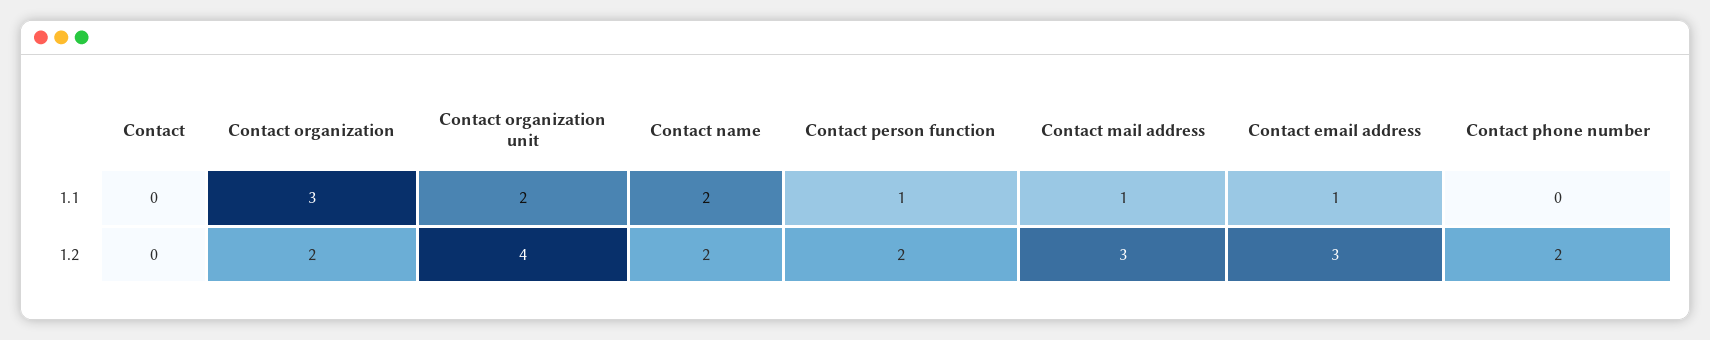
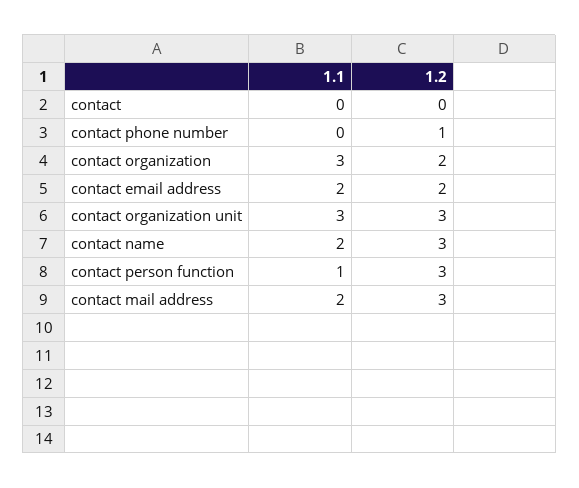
  {
    "Contact": {
      "1.1": 0,
      "1.2": 0
    },
    "Contact organization": {
      "1.1": 3,
      "1.2": 2
    },
    "Contact organization unit": {
-     "1.1": 2,
+     "1.1": 3,
-     "1.2": 4
+     "1.2": 3
    },
    "Contact name": {
      "1.1": 2,
-     "1.2": 2
+     "1.2": 3
    },
    "Contact person function": {
      "1.1": 1,
-     "1.2": 2
+     "1.2": 3
    },
    "Contact mail address": {
-     "1.1": 1,
+     "1.1": 2,
      "1.2": 3
    },
    "Contact email address": {
-     "1.1": 1,
+     "1.1": 2,
-     "1.2": 3
+     "1.2": 2
    },
    "Contact phone number": {
      "1.1": 0,
-     "1.2": 2
+     "1.2": 1
    }
  }

